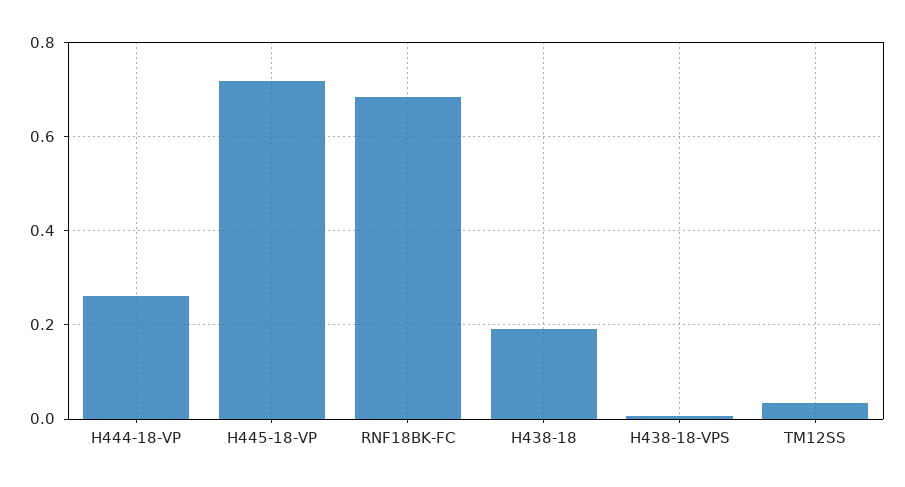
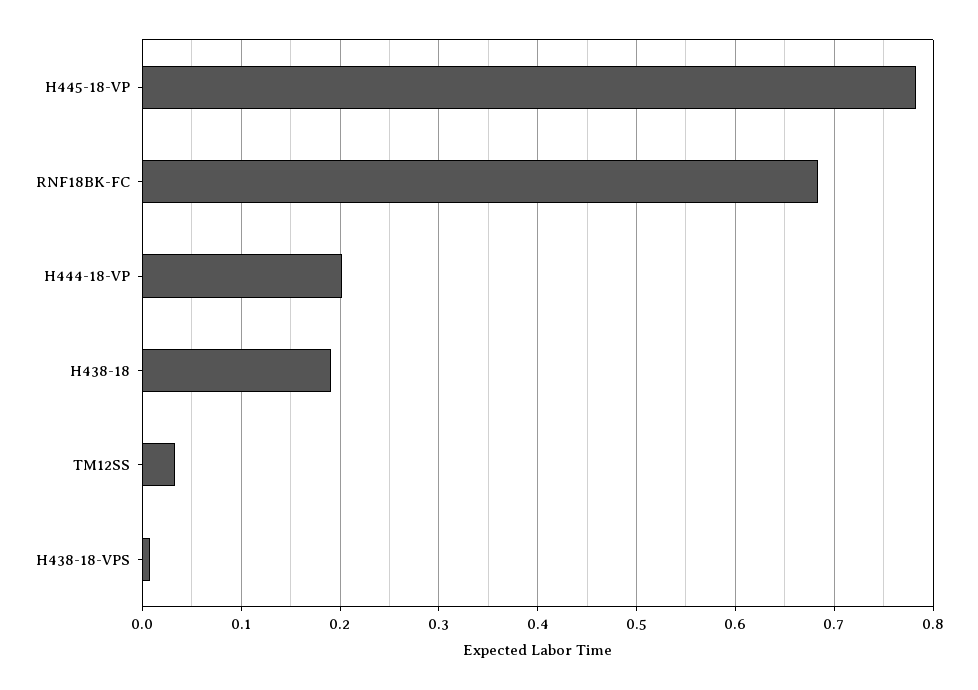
  {
-   "H444-18-VP": 0.26,
+   "H444-18-VP": 0.2,
-   "H445-18-VP": 0.72,
+   "H445-18-VP": 0.78,
    "RNF18BK-FC": 0.68,
    "H438-18": 0.19,
    "H438-18-VPS": 0.01,
    "TM12SS": 0.03
  }

